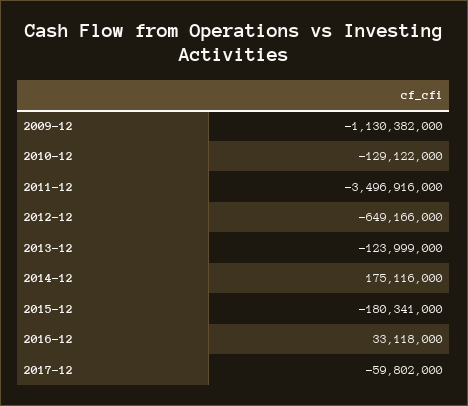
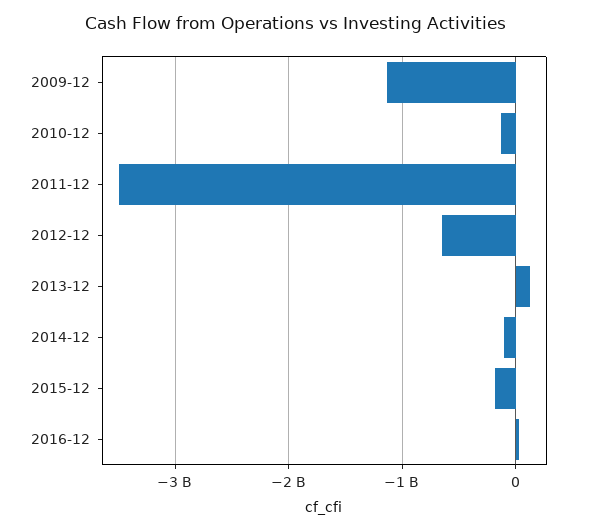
  {
    "2009-12": -1130382000,
    "2010-12": -129122000,
    "2011-12": -3496916000,
    "2012-12": -649166000,
-   "2013-12": -123999000,
+   "2013-12": 100000000,
-   "2014-12": 175116000,
+   "2014-12": -100000000,
    "2015-12": -180341000,
-   "2016-12": 33118000,
+   "2016-12": 33118000
-   "2017-12": -59802000
  }

